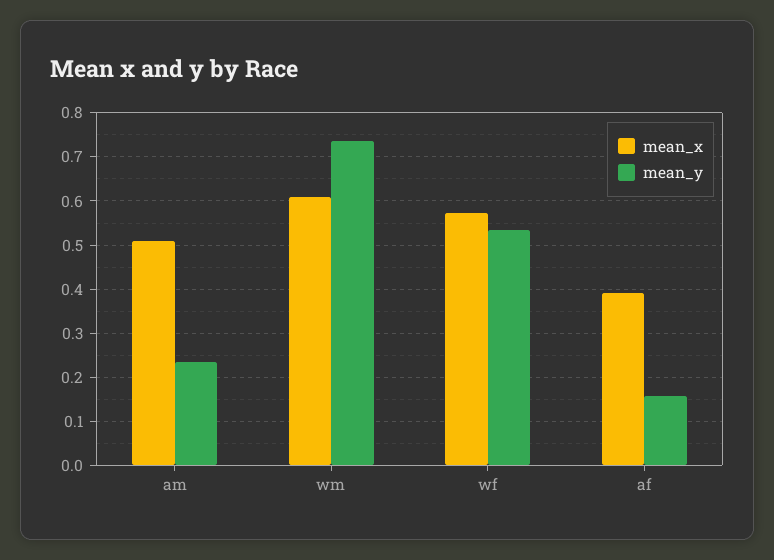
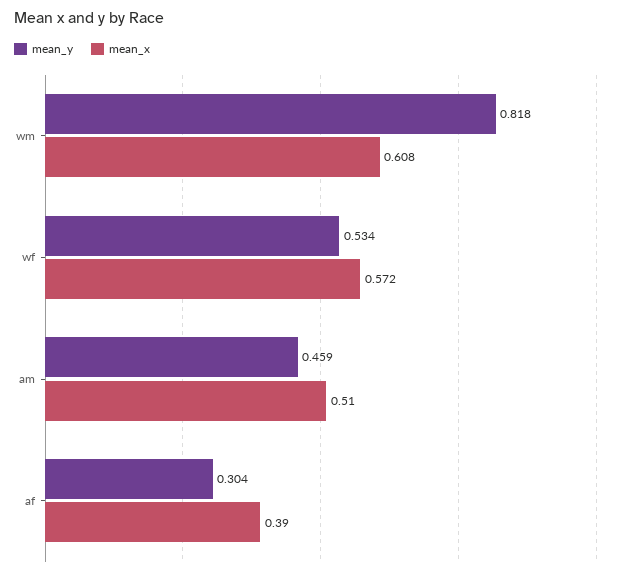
  {
    "mean_x": {
      "am": 0.51,
      "wm": 0.608,
      "wf": 0.572,
      "af": 0.39
    },
    "mean_y": {
-     "am": 0.24,
+     "am": 0.459,
-     "wm": 0.74,
+     "wm": 0.818,
      "wf": 0.534,
-     "af": 0.16
+     "af": 0.304
    }
  }

